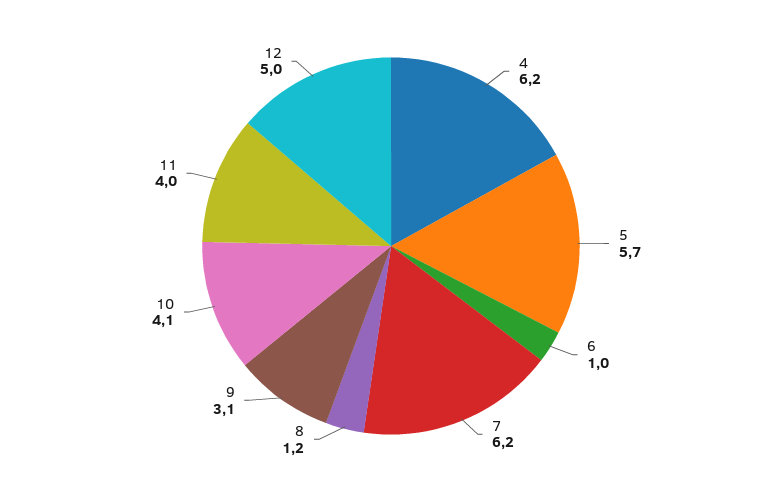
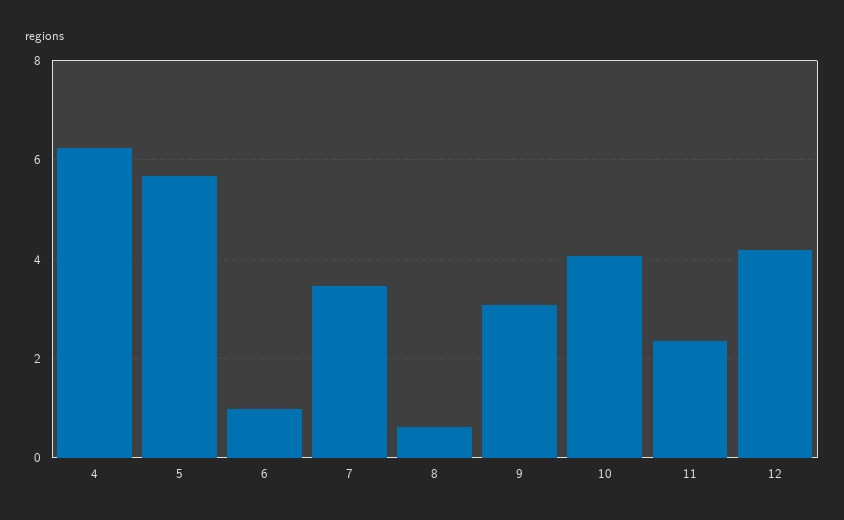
  {
    "4": 6.2,
    "5": 5.7,
    "6": 1,
-   "7": 6.2,
+   "7": 3.4,
-   "8": 1.2,
+   "8": 0.6,
    "9": 3.1,
    "10": 4.1,
-   "11": 4,
+   "11": 2.4,
-   "12": 5
+   "12": 4.2
  }

